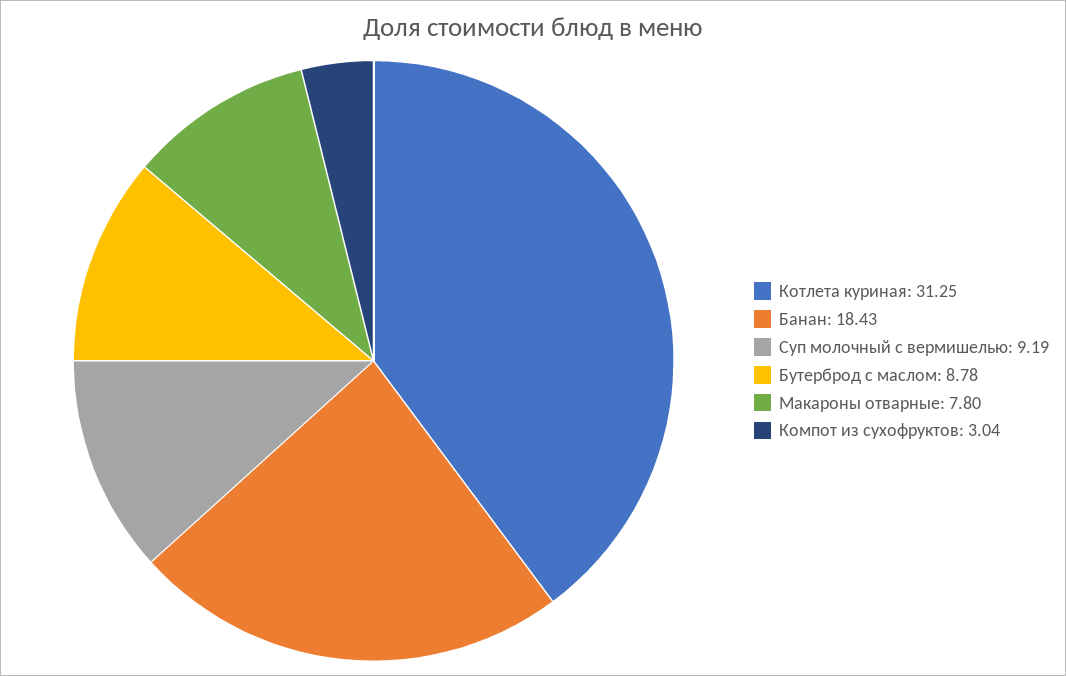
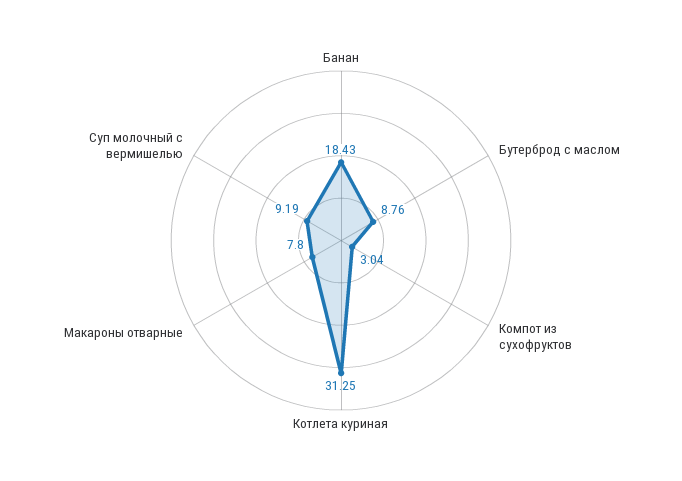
  {
    "Котлета куриная": 31.25,
    "Банан": 18.43,
    "Суп молочный с вермишелью": 9.19,
-   "Бутерброд с маслом": 8.78,
+   "Бутерброд с маслом": 8.76,
    "Макароны отварные": 7.8,
    "Компот из сухофруктов": 3.04
  }

